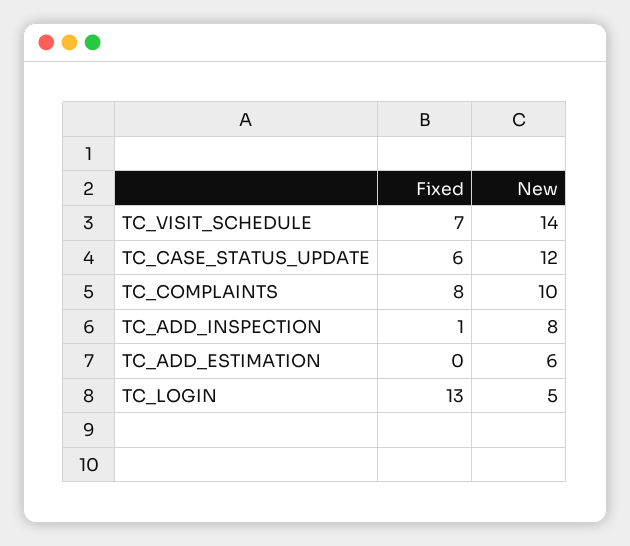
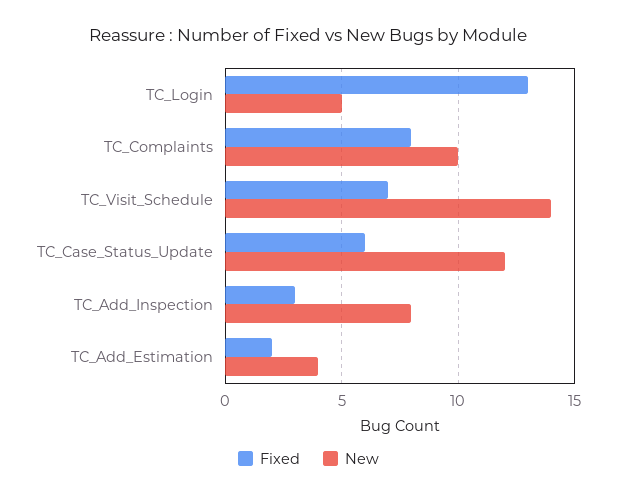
  {
    "Fixed": {
      "TC_VISIT_SCHEDULE": 7,
      "TC_CASE_STATUS_UPDATE": 6,
      "TC_COMPLAINTS": 8,
-     "TC_ADD_INSPECTION": 1,
+     "TC_ADD_INSPECTION": 3,
-     "TC_ADD_ESTIMATION": 0,
+     "TC_ADD_ESTIMATION": 2,
      "TC_LOGIN": 13
    },
    "New": {
      "TC_VISIT_SCHEDULE": 14,
      "TC_CASE_STATUS_UPDATE": 12,
      "TC_COMPLAINTS": 10,
      "TC_ADD_INSPECTION": 8,
-     "TC_ADD_ESTIMATION": 6,
+     "TC_ADD_ESTIMATION": 4,
      "TC_LOGIN": 5
    }
  }

